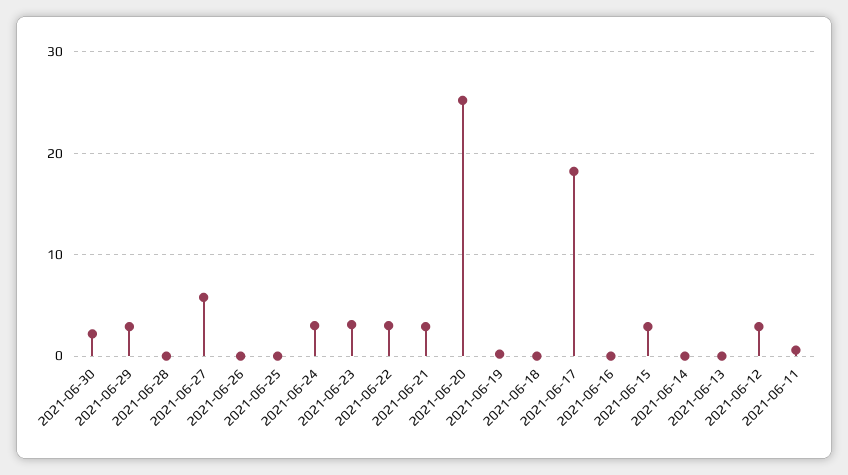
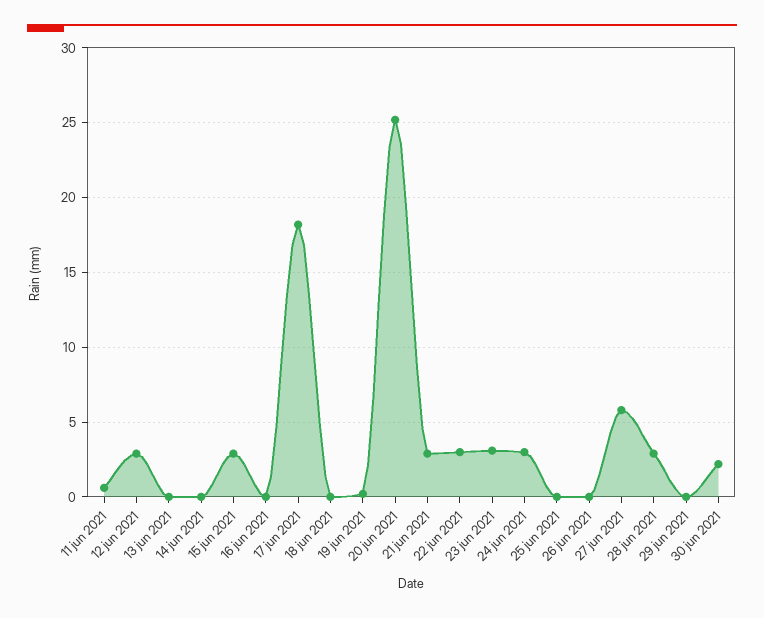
  {
    "2021-06-30": 2,
-   "2021-06-29": 3,
+   "2021-06-29": 0,
-   "2021-06-28": 0,
+   "2021-06-28": 3,
    "2021-06-27": 6,
    "2021-06-26": 0,
    "2021-06-25": 0,
    "2021-06-24": 3,
    "2021-06-23": 3,
    "2021-06-22": 3,
    "2021-06-21": 3,
    "2021-06-20": 25,
    "2021-06-19": 0,
    "2021-06-18": 0,
    "2021-06-17": 18,
    "2021-06-16": 0,
    "2021-06-15": 3,
    "2021-06-14": 0,
    "2021-06-13": 0,
    "2021-06-12": 3,
    "2021-06-11": 0.5
  }

